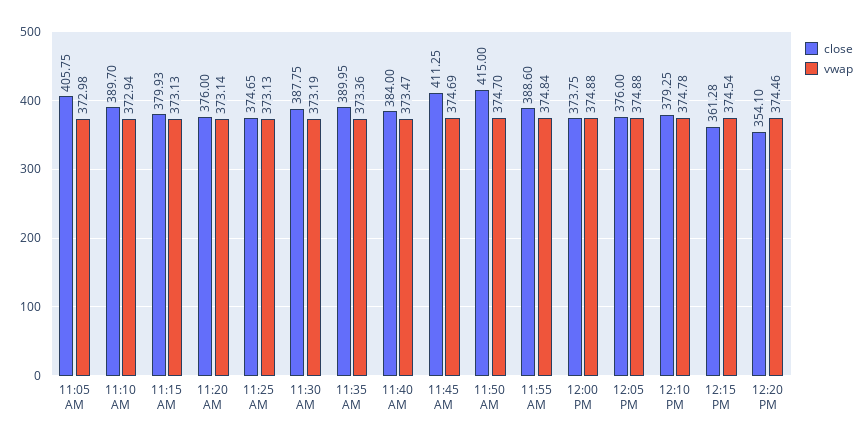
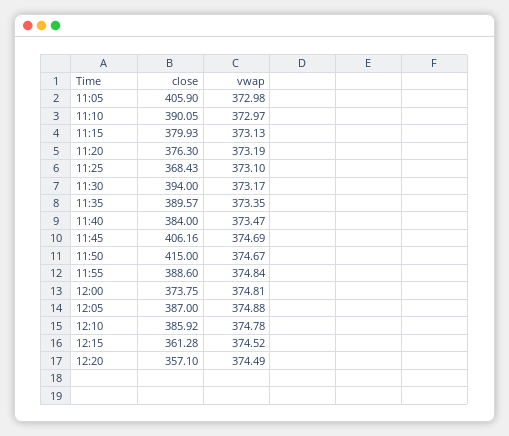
  {
    "close": {
-     "11:05 AM": 405.75,
+     "11:05 AM": 405.9,
-     "11:10 AM": 389.7,
+     "11:10 AM": 390.05,
      "11:15 AM": 379.93,
-     "11:20 AM": 376,
+     "11:20 AM": 376.3,
-     "11:25 AM": 374.65,
+     "11:25 AM": 368.43,
-     "11:30 AM": 387.75,
+     "11:30 AM": 394,
-     "11:35 AM": 389.95,
+     "11:35 AM": 389.57,
      "11:40 AM": 384,
-     "11:45 AM": 411.25,
+     "11:45 AM": 406.16,
      "11:50 AM": 415,
      "11:55 AM": 388.6,
      "12:00 PM": 373.75,
-     "12:05 PM": 376,
+     "12:05 PM": 387,
-     "12:10 PM": 379.25,
+     "12:10 PM": 385.92,
      "12:15 PM": 361.28,
-     "12:20 PM": 354.1
+     "12:20 PM": 357.1
    },
    "vwap": {
      "11:05 AM": 372.98,
-     "11:10 AM": 372.94,
+     "11:10 AM": 372.97,
      "11:15 AM": 373.13,
-     "11:20 AM": 373.14,
+     "11:20 AM": 373.19,
-     "11:25 AM": 373.13,
+     "11:25 AM": 373.1,
-     "11:30 AM": 373.19,
+     "11:30 AM": 373.17,
-     "11:35 AM": 373.36,
+     "11:35 AM": 373.35,
      "11:40 AM": 373.47,
      "11:45 AM": 374.69,
-     "11:50 AM": 374.7,
+     "11:50 AM": 374.67,
      "11:55 AM": 374.84,
-     "12:00 PM": 374.88,
+     "12:00 PM": 374.81,
      "12:05 PM": 374.88,
      "12:10 PM": 374.78,
-     "12:15 PM": 374.54,
+     "12:15 PM": 374.52,
-     "12:20 PM": 374.46
+     "12:20 PM": 374.49
    }
  }

